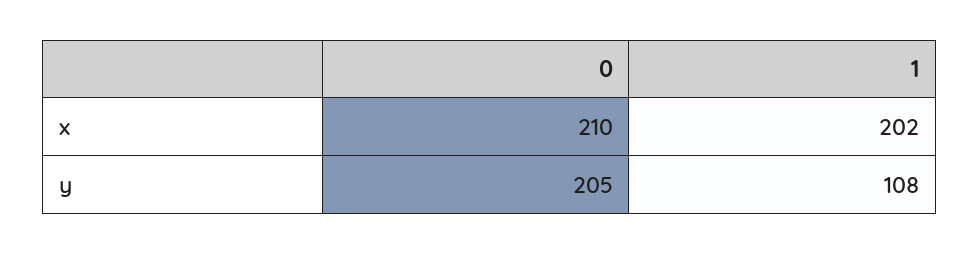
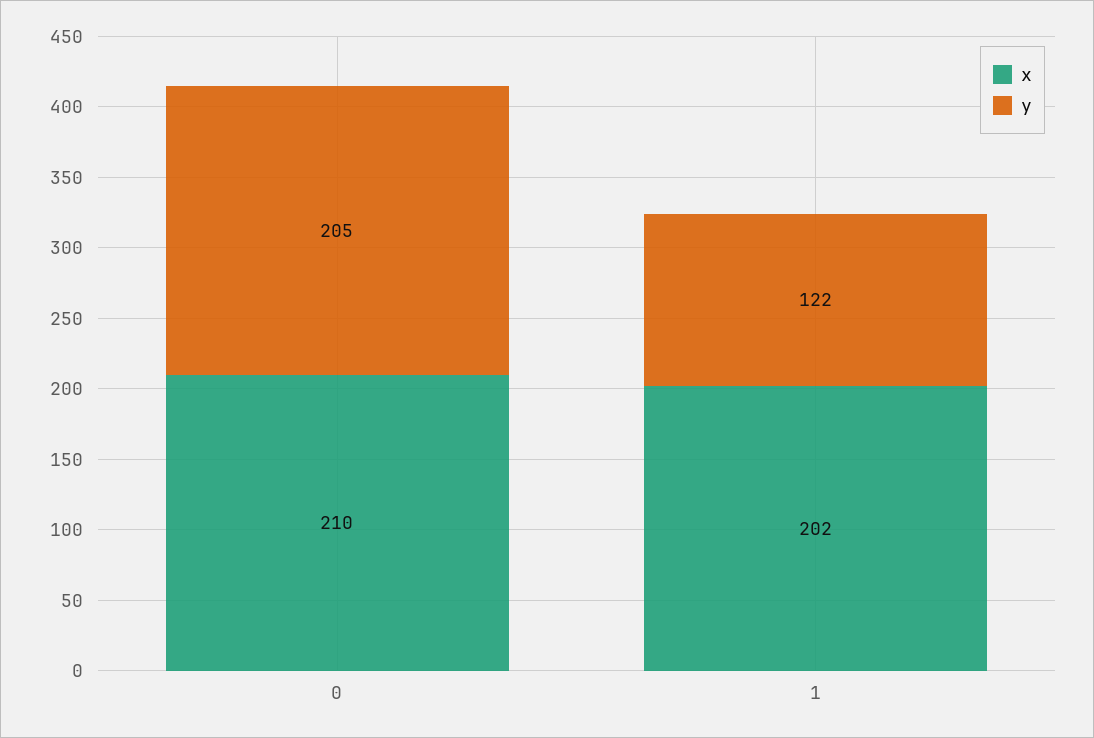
  {
    "x": {
      "0": 210,
      "1": 202
    },
    "y": {
      "0": 205,
-     "1": 108
+     "1": 122
    }
  }

